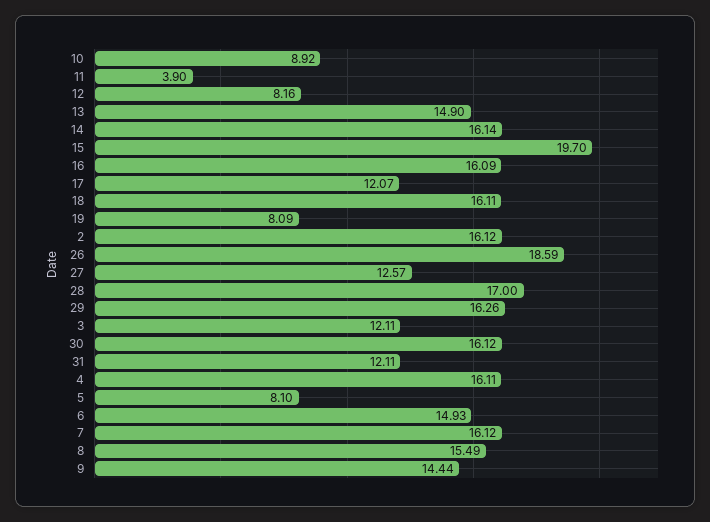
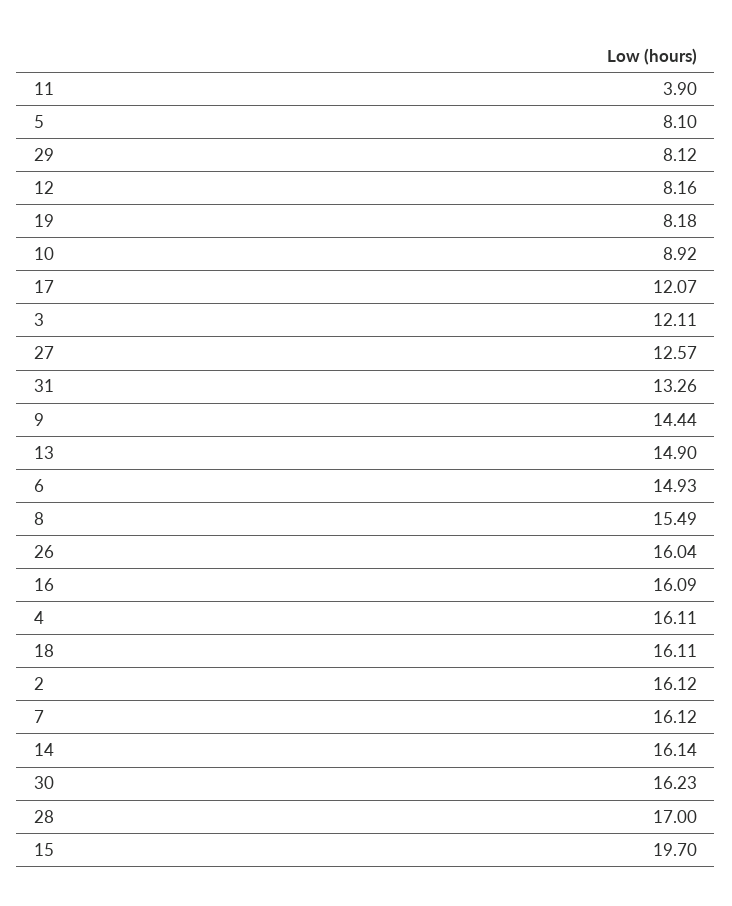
  {
    "10": 8.92,
    "11": 3.9,
    "12": 8.16,
    "13": 14.9,
    "14": 16.14,
    "15": 19.7,
    "16": 16.09,
    "17": 12.07,
    "18": 16.11,
-   "19": 8.09,
+   "19": 8.18,
    "2": 16.12,
-   "26": 18.59,
+   "26": 16.04,
    "27": 12.57,
    "28": 17,
-   "29": 16.26,
+   "29": 8.12,
    "3": 12.11,
-   "30": 16.12,
+   "30": 16.23,
-   "31": 12.11,
+   "31": 13.26,
    "4": 16.11,
    "5": 8.1,
    "6": 14.93,
    "7": 16.12,
    "8": 15.49,
    "9": 14.44
  }

